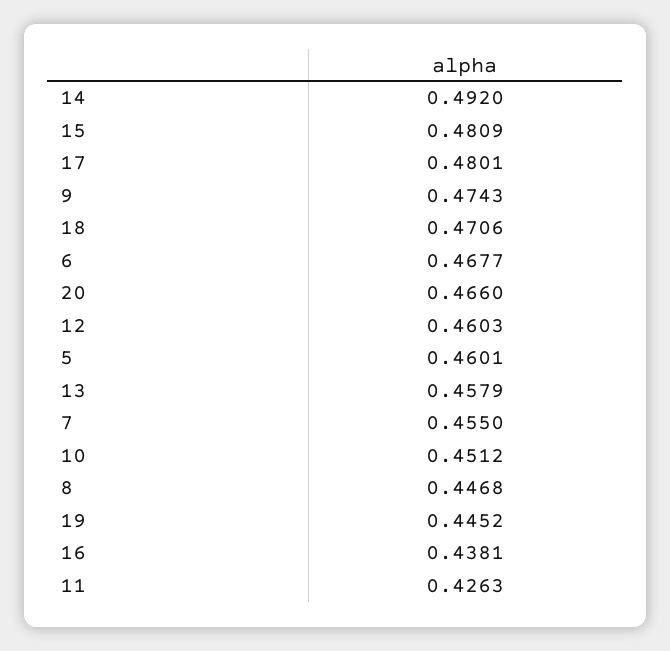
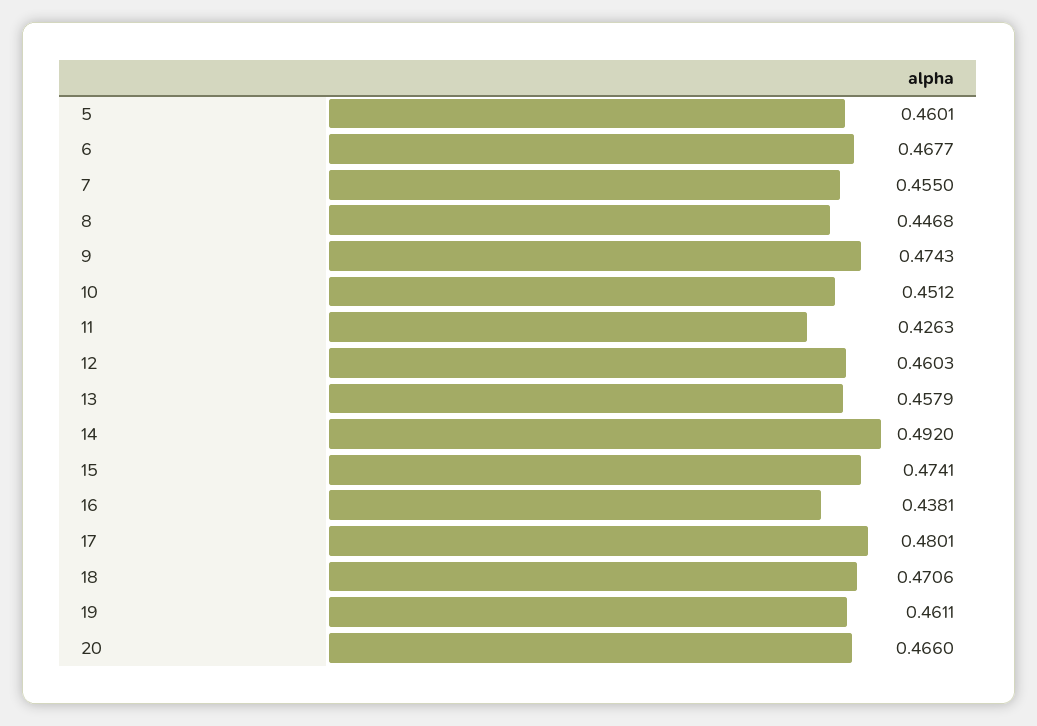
  {
    "14": 0.492,
-   "15": 0.4809,
+   "15": 0.4741,
    "17": 0.4801,
    "9": 0.4743,
    "18": 0.4706,
    "6": 0.4677,
    "20": 0.466,
    "12": 0.4603,
    "5": 0.4601,
    "13": 0.4579,
    "7": 0.455,
    "10": 0.4512,
    "8": 0.4468,
-   "19": 0.4452,
+   "19": 0.4611,
    "16": 0.4381,
    "11": 0.4263
  }

